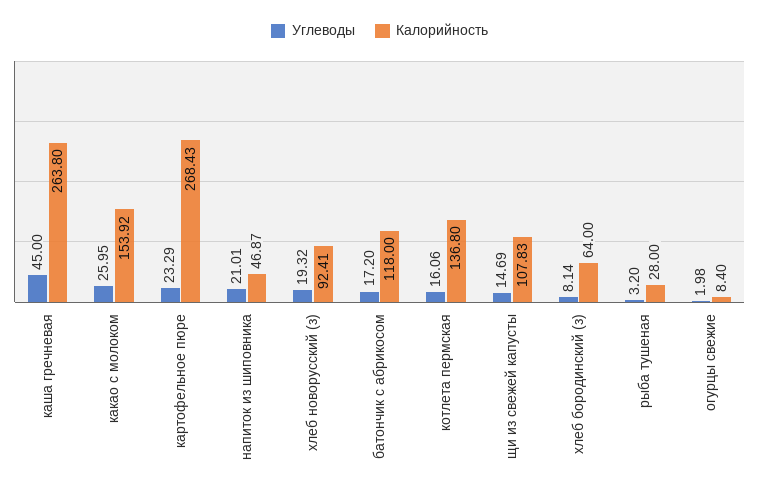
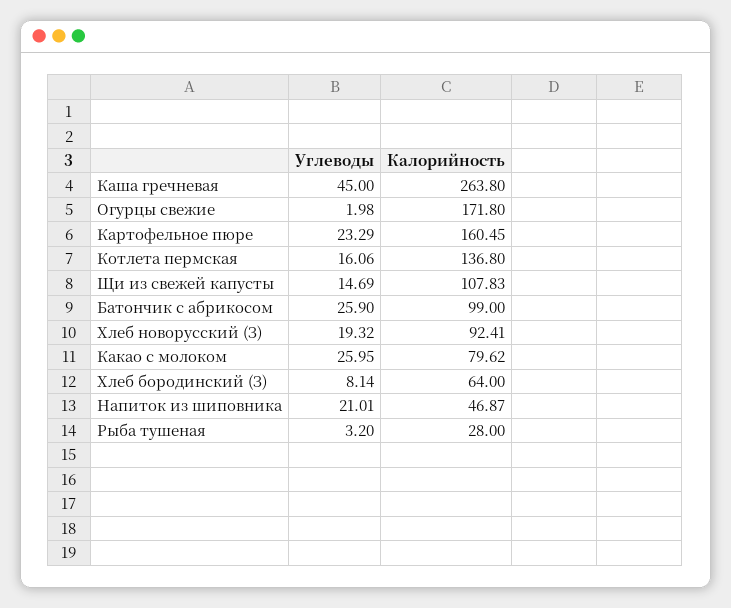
  {
    "Углеводы": {
      "каша гречневая": 45,
      "какао с молоком": 25.95,
      "картофельное пюре": 23.29,
      "напиток из шиповника": 21.01,
      "хлеб новорусский (з)": 19.32,
-     "батончик с абрикосом": 17.2,
+     "батончик с абрикосом": 25.9,
      "котлета пермская": 16.06,
      "щи из свежей капусты": 14.69,
      "хлеб бородинский (з)": 8.14,
      "рыба тушеная": 3.2,
      "огурцы свежие": 1.98
    },
    "Калорийность": {
      "каша гречневая": 263.8,
-     "какао с молоком": 153.92,
+     "какао с молоком": 79.62,
-     "картофельное пюре": 268.43,
+     "картофельное пюре": 160.45,
      "напиток из шиповника": 46.87,
      "хлеб новорусский (з)": 92.41,
-     "батончик с абрикосом": 118,
+     "батончик с абрикосом": 99,
      "котлета пермская": 136.8,
      "щи из свежей капусты": 107.83,
      "хлеб бородинский (з)": 64,
      "рыба тушеная": 28,
-     "огурцы свежие": 8.4
+     "огурцы свежие": 171.8
    }
  }

